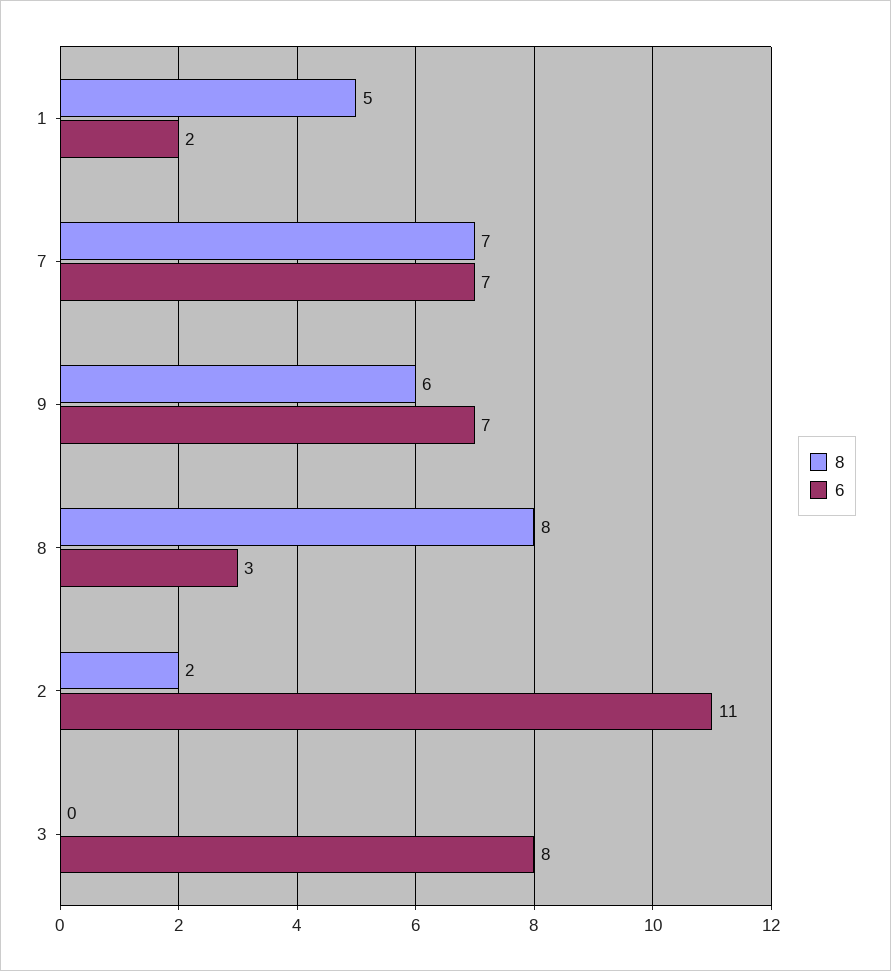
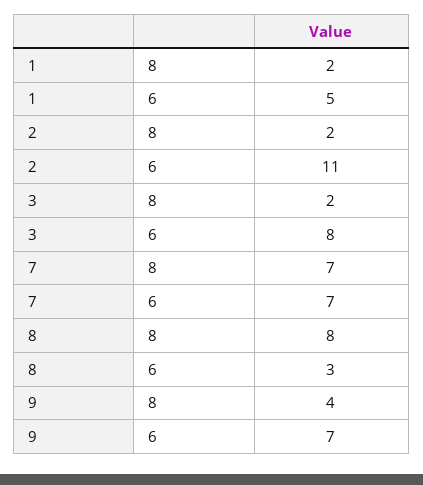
  {
    "8": {
-     "1": 5,
+     "1": 2,
      "7": 7,
-     "9": 6,
+     "9": 4,
      "8": 8,
      "2": 2,
-     "3": 0
+     "3": 2
    },
    "6": {
-     "1": 2,
+     "1": 5,
      "7": 7,
      "9": 7,
      "8": 3,
      "2": 11,
      "3": 8
    }
  }

